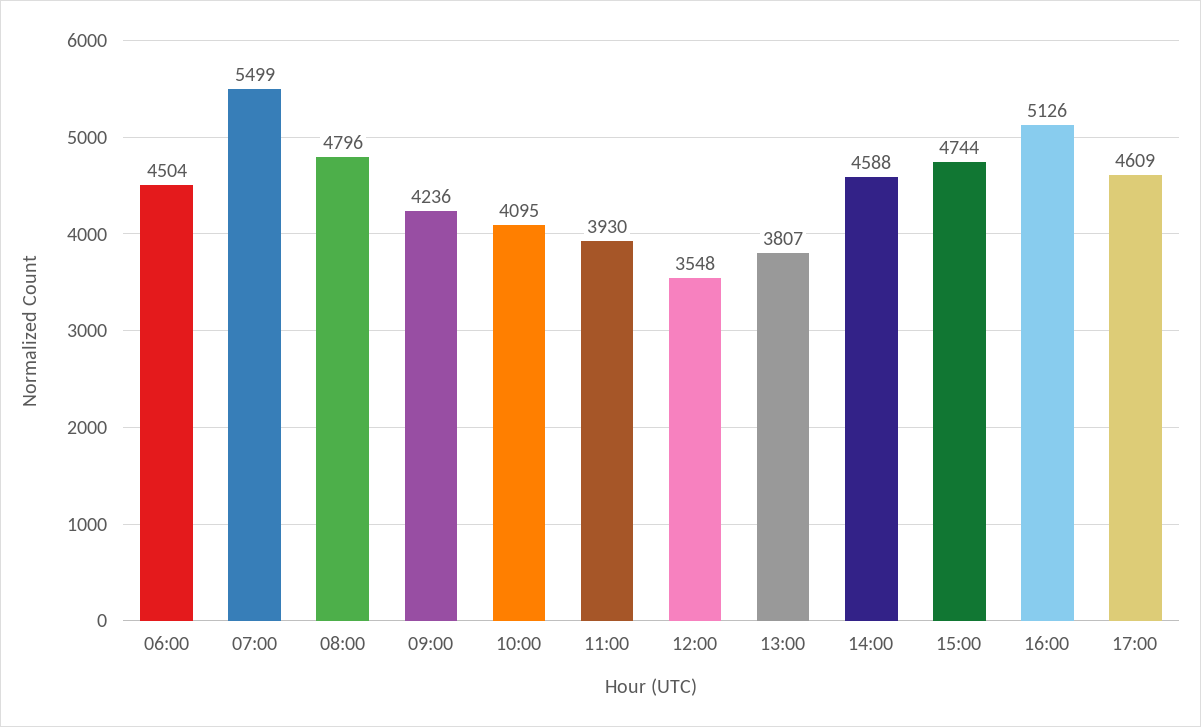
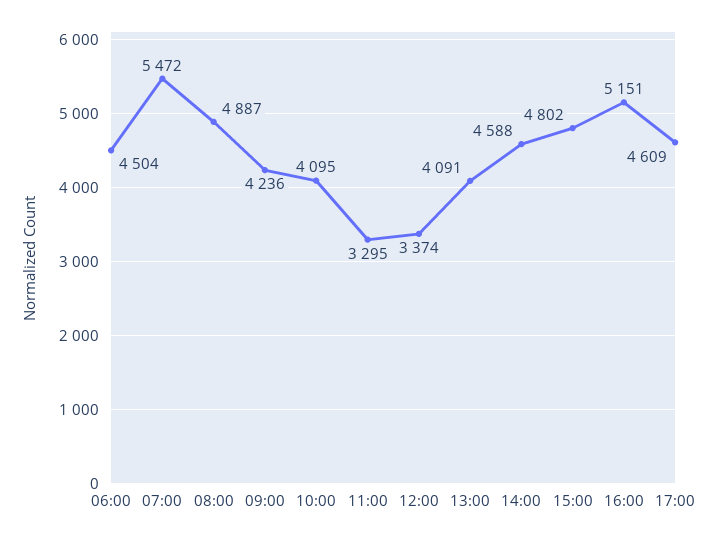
  {
    "06:00": 4504,
-   "07:00": 5499,
+   "07:00": 5472,
-   "08:00": 4796,
+   "08:00": 4887,
    "09:00": 4236,
    "10:00": 4095,
-   "11:00": 3930,
+   "11:00": 3295,
-   "12:00": 3548,
+   "12:00": 3374,
-   "13:00": 3807,
+   "13:00": 4091,
    "14:00": 4588,
-   "15:00": 4744,
+   "15:00": 4802,
-   "16:00": 5126,
+   "16:00": 5151,
    "17:00": 4609
  }

